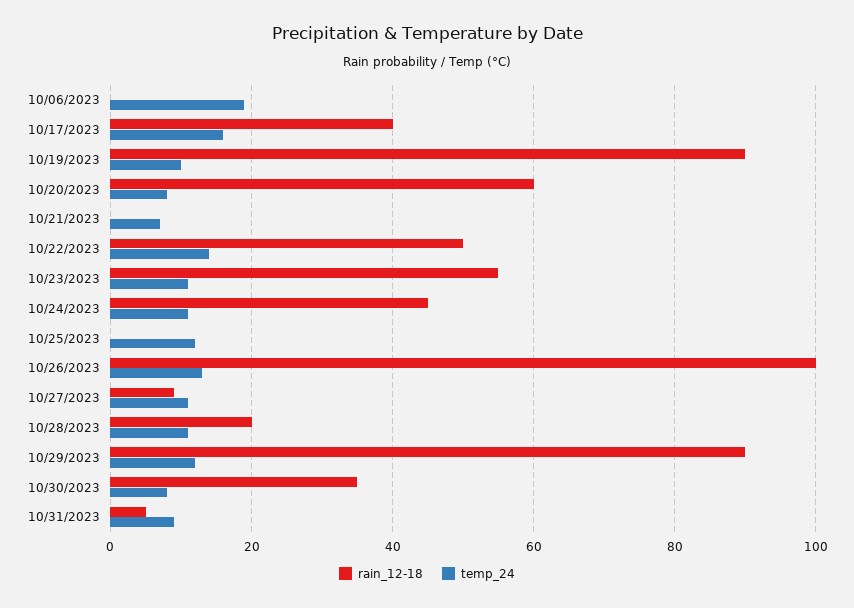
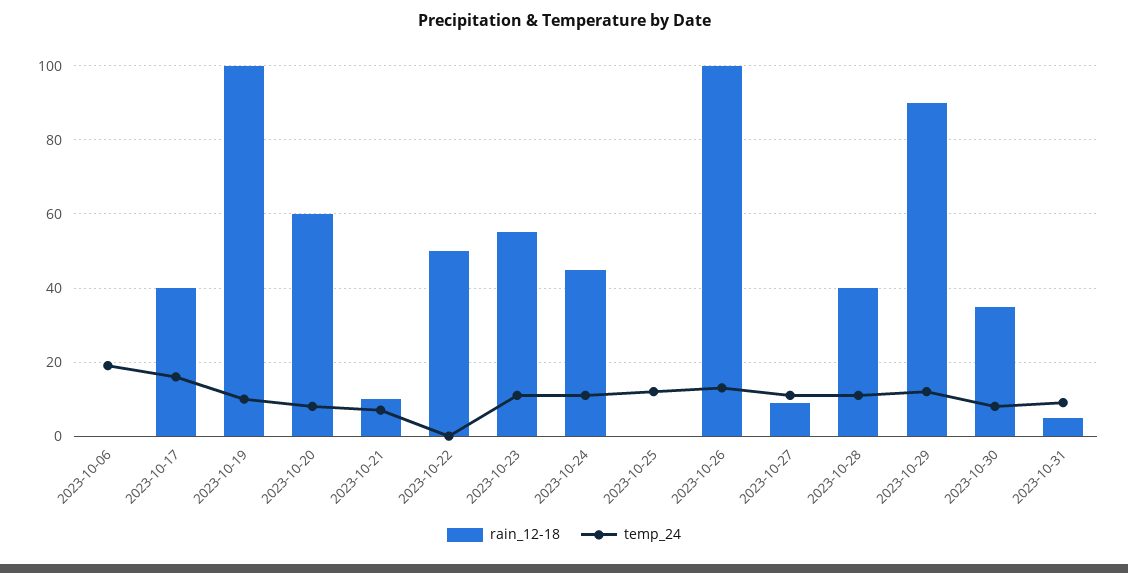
  {
    "rain_12-18": {
      "10/06/2023": 0,
      "10/17/2023": 40,
-     "10/19/2023": 90,
+     "10/19/2023": 100,
      "10/20/2023": 60,
-     "10/21/2023": 0,
+     "10/21/2023": 10,
      "10/22/2023": 50,
      "10/23/2023": 55,
      "10/24/2023": 45,
      "10/25/2023": 0,
      "10/26/2023": 100,
      "10/27/2023": 10,
-     "10/28/2023": 20,
+     "10/28/2023": 40,
      "10/29/2023": 90,
      "10/30/2023": 35,
      "10/31/2023": 5
    },
    "temp_24": {
      "10/06/2023": 20,
      "10/17/2023": 15,
      "10/19/2023": 10,
      "10/20/2023": 10,
      "10/21/2023": 5,
-     "10/22/2023": 15,
+     "10/22/2023": 0,
      "10/23/2023": 10,
      "10/24/2023": 10,
      "10/25/2023": 10,
      "10/26/2023": 15,
      "10/27/2023": 10,
      "10/28/2023": 10,
      "10/29/2023": 10,
      "10/30/2023": 10,
      "10/31/2023": 10
    }
  }

